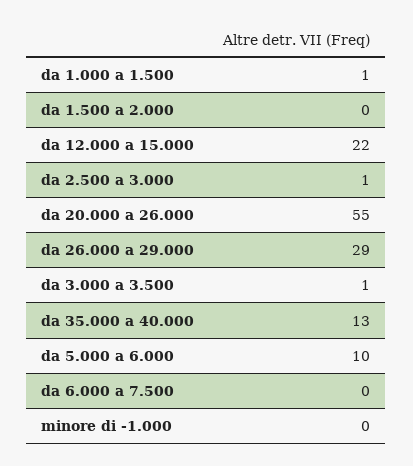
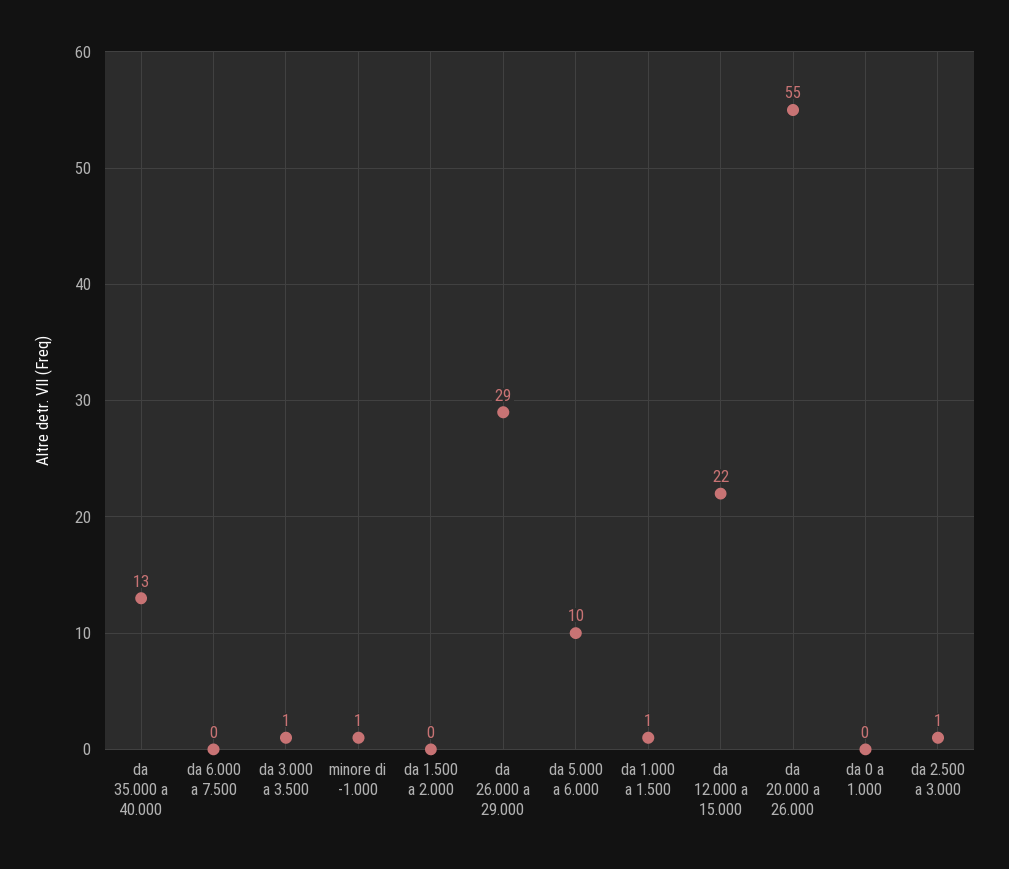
  {
    "da 1.000 a 1.500": 1,
    "da 1.500 a 2.000": 0,
    "da 12.000 a 15.000": 22,
    "da 2.500 a 3.000": 1,
    "da 20.000 a 26.000": 55,
    "da 26.000 a 29.000": 29,
    "da 3.000 a 3.500": 1,
    "da 35.000 a 40.000": 13,
    "da 5.000 a 6.000": 10,
    "da 6.000 a 7.500": 0,
-   "minore di -1.000": 0
+   "minore di -1.000": 1,
+   "da 0 a 1.000": 0
  }

